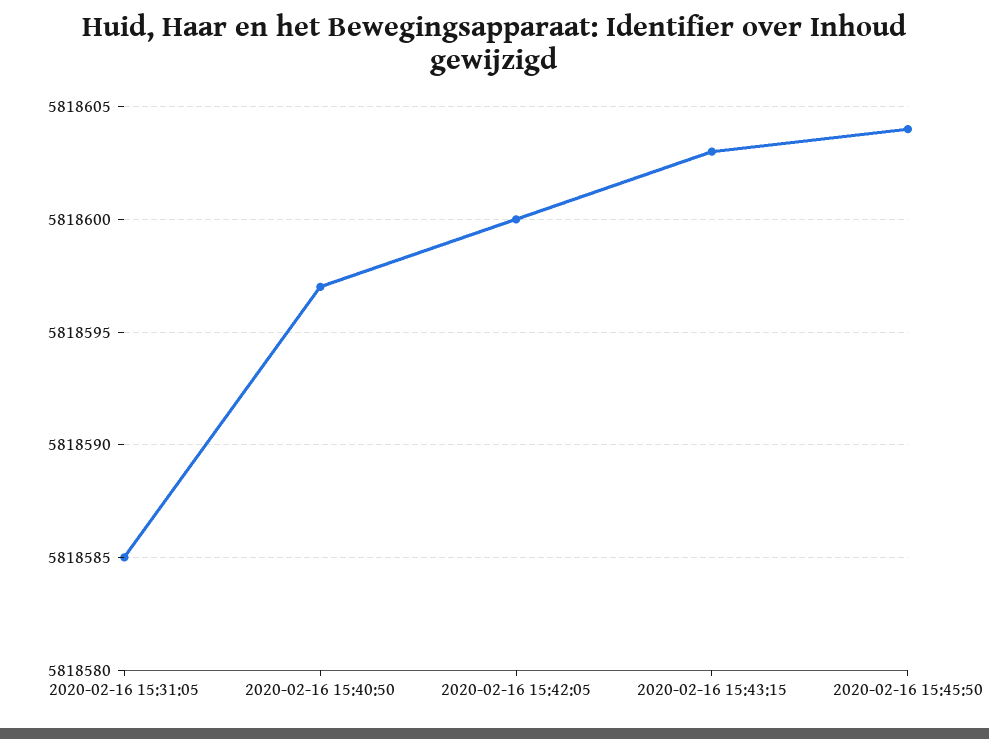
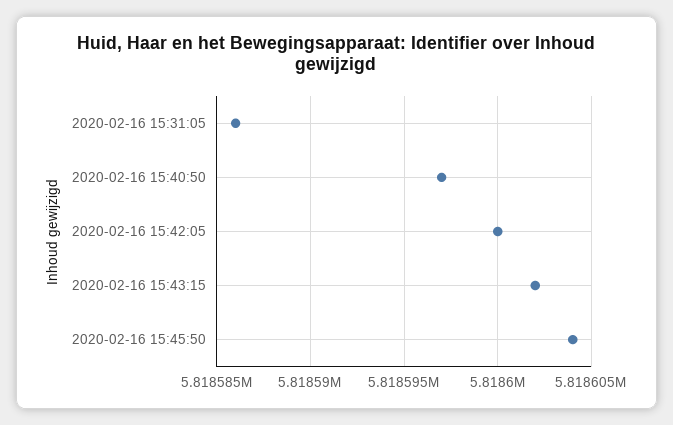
  {
-   "2020-02-16 15:31:05": 5818585,
+   "2020-02-16 15:31:05": 5818586,
    "2020-02-16 15:40:50": 5818597,
    "2020-02-16 15:42:05": 5818600,
-   "2020-02-16 15:43:15": 5818603,
+   "2020-02-16 15:43:15": 5818602,
    "2020-02-16 15:45:50": 5818604
  }

